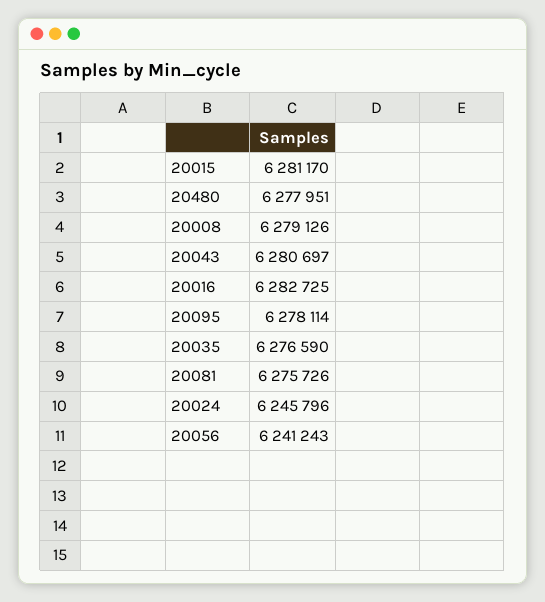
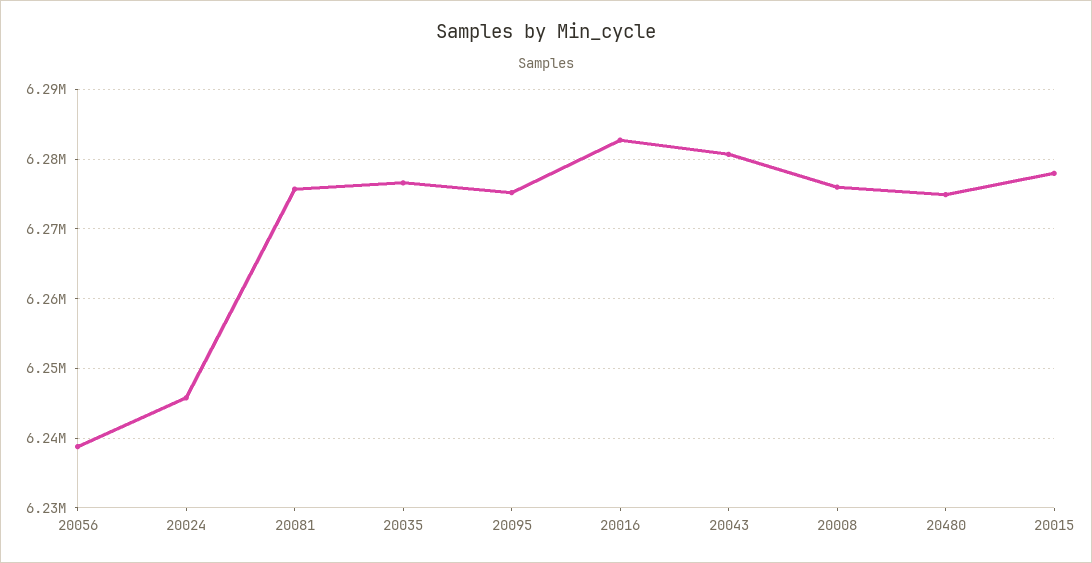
  {
-   "20015": 6281170,
+   "20015": 6278000,
-   "20480": 6277951,
+   "20480": 6275000,
-   "20008": 6279126,
+   "20008": 6276000,
    "20043": 6280697,
    "20016": 6282725,
-   "20095": 6278114,
+   "20095": 6275000,
    "20035": 6276590,
    "20081": 6275726,
    "20024": 6245796,
-   "20056": 6241243
+   "20056": 6239000
  }

